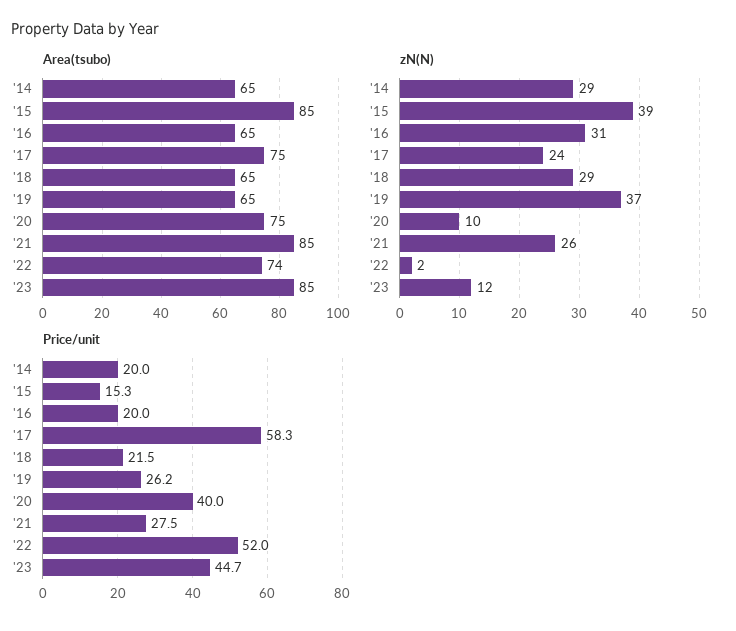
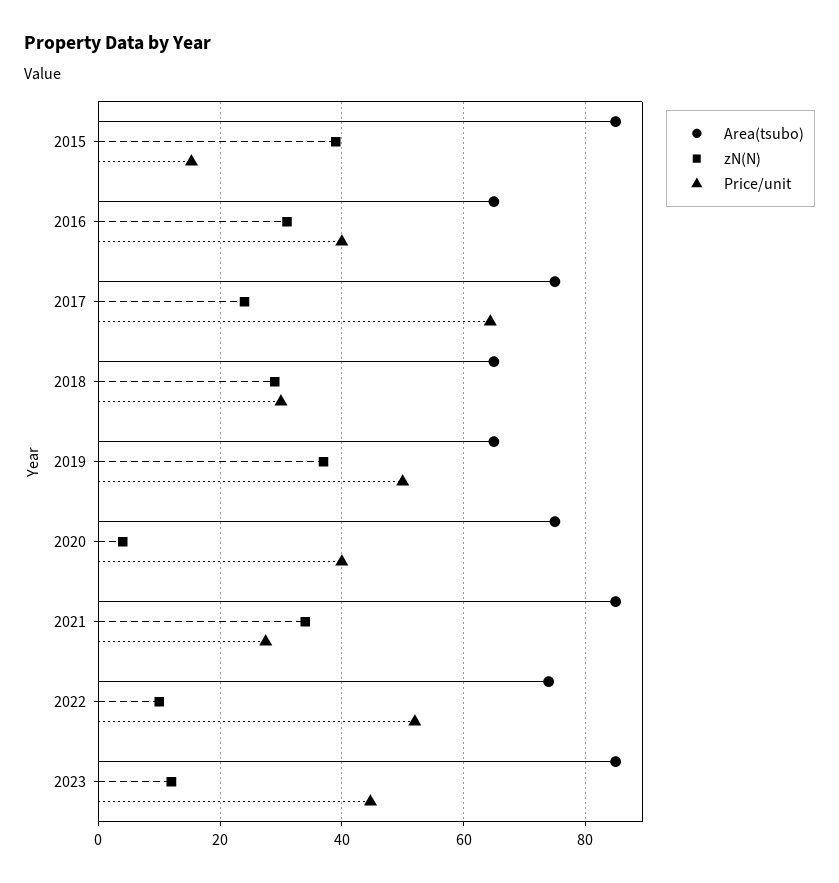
  {
    "Area(tsubo)": {
-     "'14": 65,
      "'15": 85,
      "'16": 65,
      "'17": 75,
      "'18": 65,
      "'19": 65,
      "'20": 75,
      "'21": 85,
      "'22": 74,
      "'23": 85
    },
    "zN(N)": {
-     "'14": 29,
      "'15": 39,
      "'16": 31,
      "'17": 24,
      "'18": 29,
      "'19": 37,
-     "'20": 10,
+     "'20": 4,
-     "'21": 26,
+     "'21": 34,
-     "'22": 2,
+     "'22": 10,
      "'23": 12
    },
    "Price/unit": {
-     "'14": 20,
      "'15": 15.3,
-     "'16": 20,
+     "'16": 40,
-     "'17": 58.3,
+     "'17": 64,
-     "'18": 21.5,
+     "'18": 30,
-     "'19": 26.2,
+     "'19": 50,
      "'20": 40,
      "'21": 27.5,
      "'22": 52,
      "'23": 44.7
    }
  }

